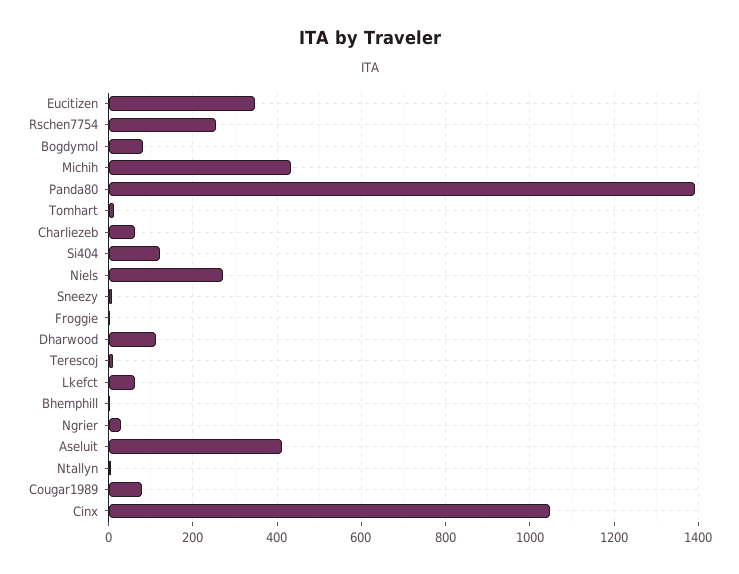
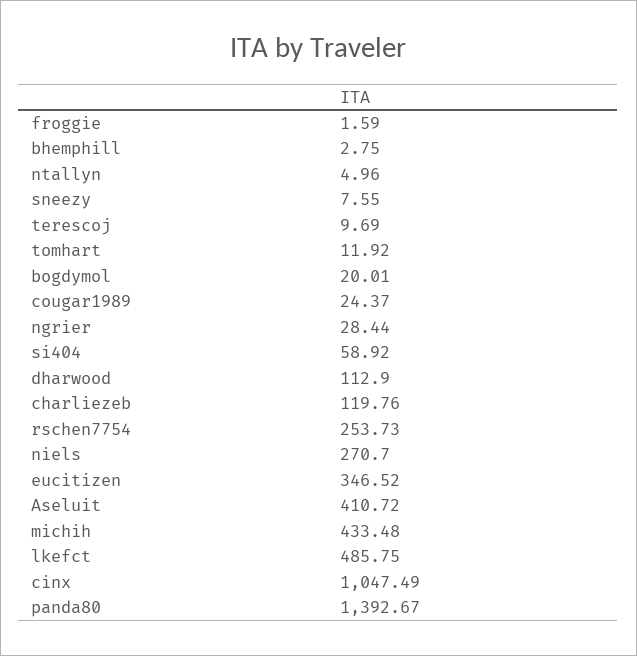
  {
    "Eucitizen": 346.52,
    "Rschen7754": 253.73,
-   "Bogdymol": 80,
+   "Bogdymol": 20.01,
    "Michih": 433.48,
    "Panda80": 1392.67,
    "Tomhart": 11.92,
-   "Charliezeb": 60,
+   "Charliezeb": 119.76,
-   "Si404": 120,
+   "Si404": 58.92,
    "Niels": 270.7,
    "Sneezy": 7.55,
    "Froggie": 1.59,
    "Dharwood": 112.9,
    "Terescoj": 9.69,
-   "Lkefct": 60,
+   "Lkefct": 485.75,
    "Bhemphill": 2.75,
    "Ngrier": 28.44,
    "Aseluit": 410.72,
    "Ntallyn": 4.96,
-   "Cougar1989": 80,
+   "Cougar1989": 24.37,
    "Cinx": 1047.49
  }

